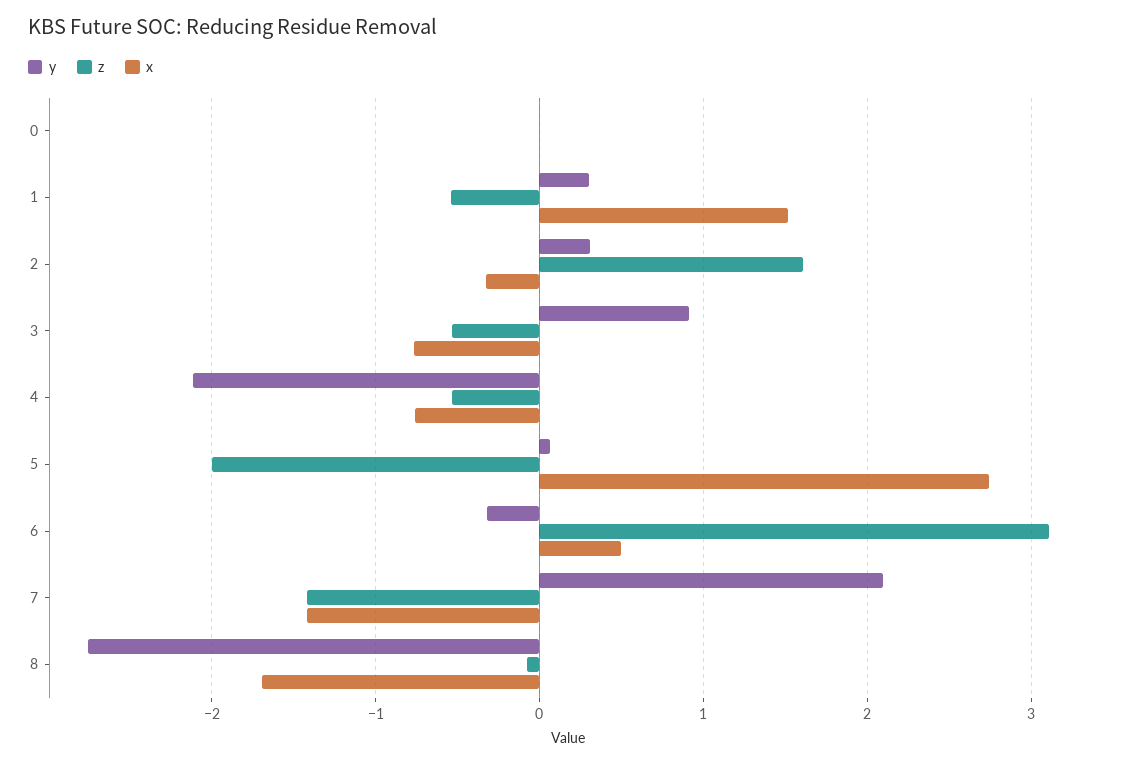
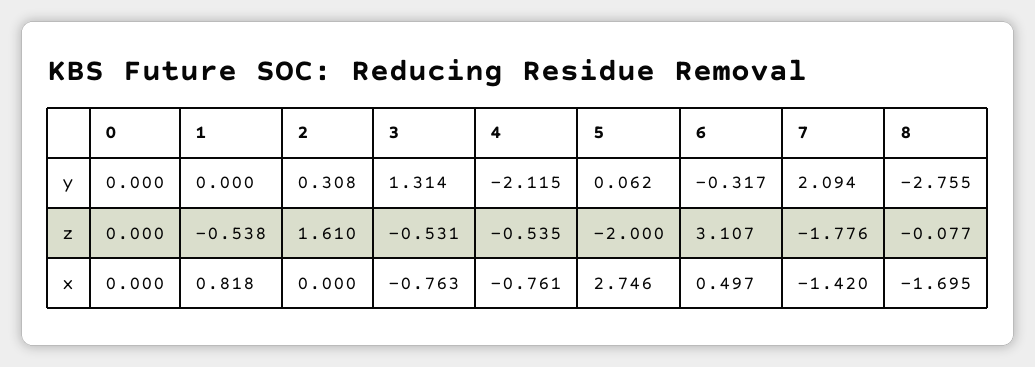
  {
    "y": {
      "0": 0,
-     "1": 0.3,
+     "1": 0,
      "2": 0.308,
-     "3": 0.9,
+     "3": 1.314,
      "4": -2.115,
      "5": 0.062,
      "6": -0.317,
      "7": 2.094,
      "8": -2.755
    },
    "z": {
      "0": 0,
      "1": -0.538,
      "2": 1.61,
      "3": -0.531,
      "4": -0.535,
      "5": -2,
      "6": 3.107,
-     "7": -1.4,
+     "7": -1.776,
      "8": -0.077
    },
    "x": {
      "0": 0,
-     "1": 1.5,
+     "1": 0.818,
-     "2": -0.3,
+     "2": 0,
      "3": -0.763,
      "4": -0.761,
      "5": 2.746,
      "6": 0.497,
      "7": -1.42,
      "8": -1.695
    }
  }

